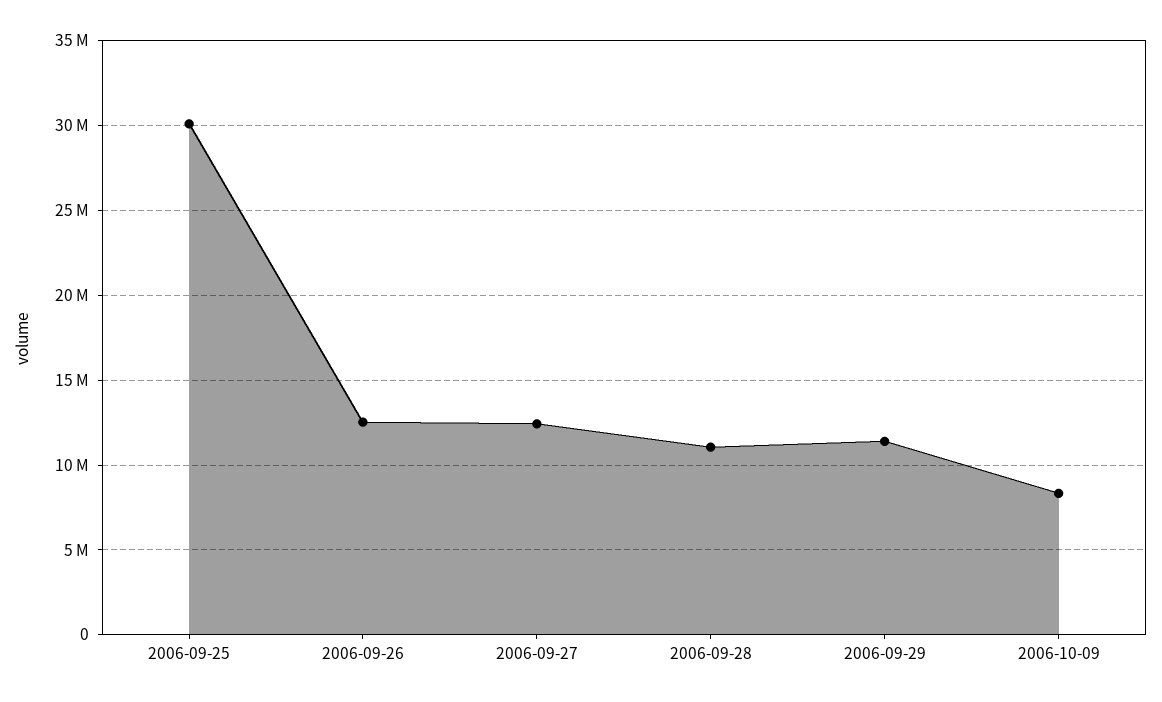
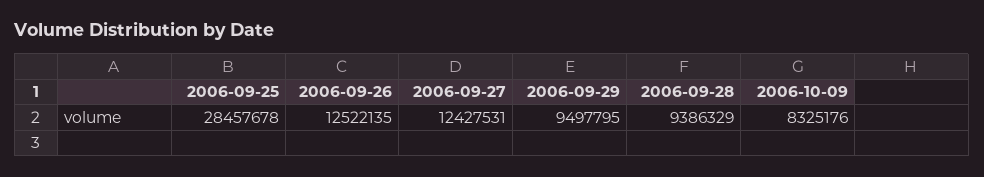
  {
-   "2006-09-25": 30000000,
+   "2006-09-25": 28457678,
    "2006-09-26": 12522135,
    "2006-09-27": 12427531,
-   "2006-09-28": 11000000,
+   "2006-09-28": 9386329,
-   "2006-09-29": 11500000,
+   "2006-09-29": 9497795,
    "2006-10-09": 8325176
  }

